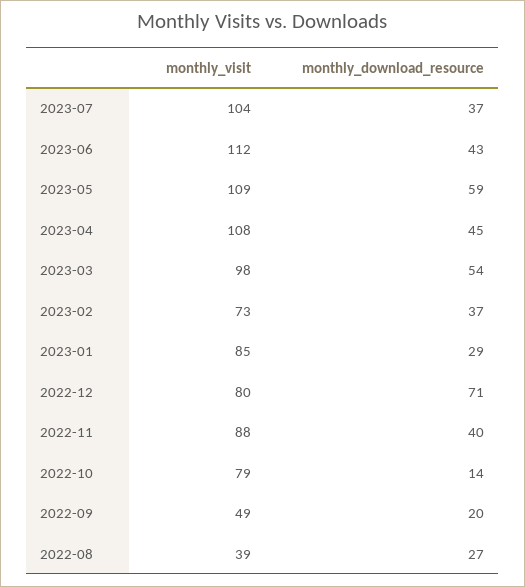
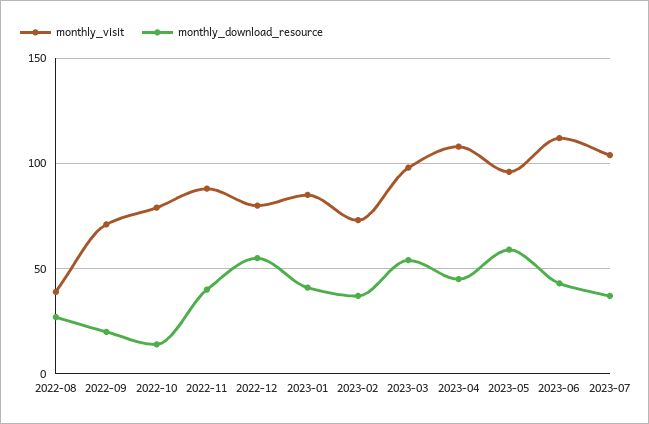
  {
    "monthly_visit": {
      "2023-07": 104,
      "2023-06": 112,
-     "2023-05": 109,
+     "2023-05": 95,
      "2023-04": 108,
      "2023-03": 98,
      "2023-02": 73,
      "2023-01": 85,
      "2022-12": 80,
      "2022-11": 88,
      "2022-10": 79,
-     "2022-09": 49,
+     "2022-09": 70,
      "2022-08": 39
    },
    "monthly_download_resource": {
      "2023-07": 37,
      "2023-06": 43,
      "2023-05": 59,
      "2023-04": 45,
      "2023-03": 54,
      "2023-02": 37,
-     "2023-01": 29,
+     "2023-01": 40,
-     "2022-12": 71,
+     "2022-12": 55,
      "2022-11": 40,
      "2022-10": 14,
      "2022-09": 20,
      "2022-08": 27
    }
  }

